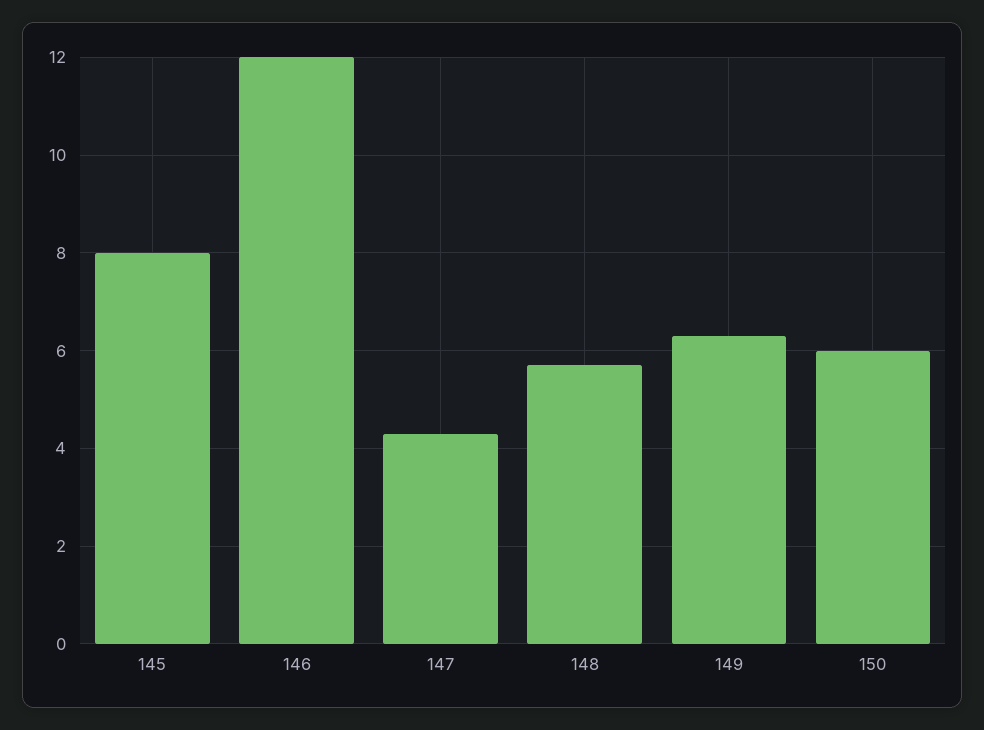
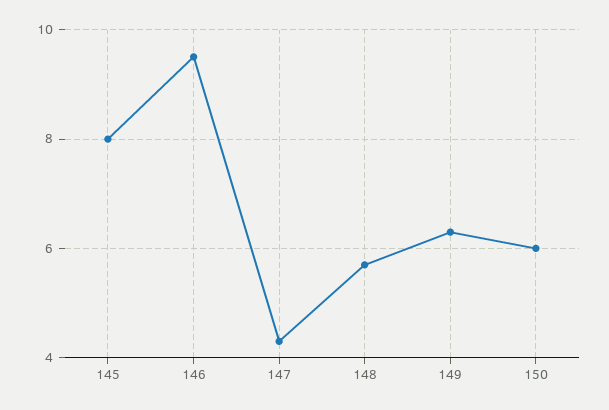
  {
    "145": 8,
-   "146": 12,
+   "146": 9.5,
    "147": 4.5,
    "148": 5.5,
    "149": 6.5,
    "150": 6
  }

